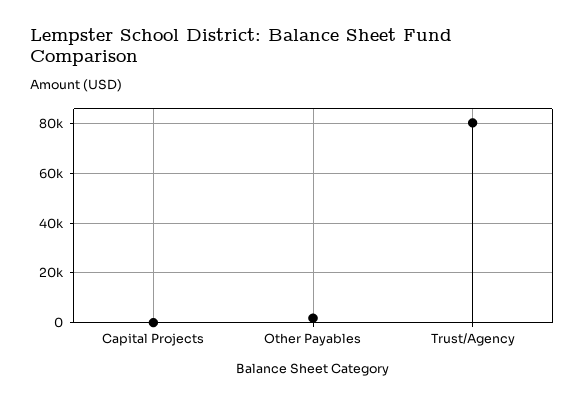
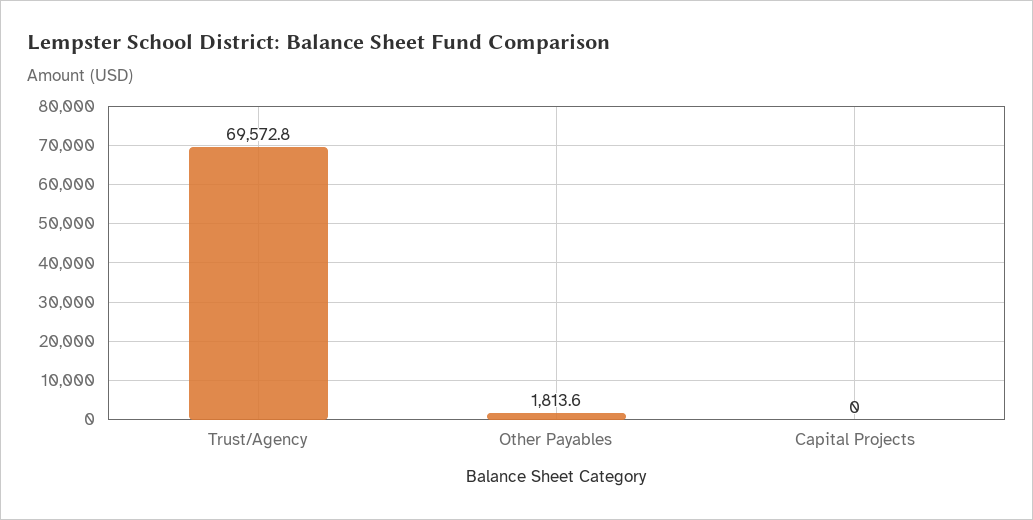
  {
    "Capital Projects": 0,
    "Other Payables": 1813.6,
-   "Trust/Agency": 80000
+   "Trust/Agency": 69572.8
  }

